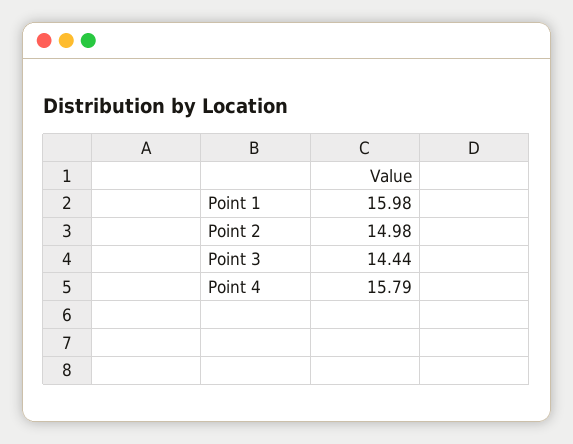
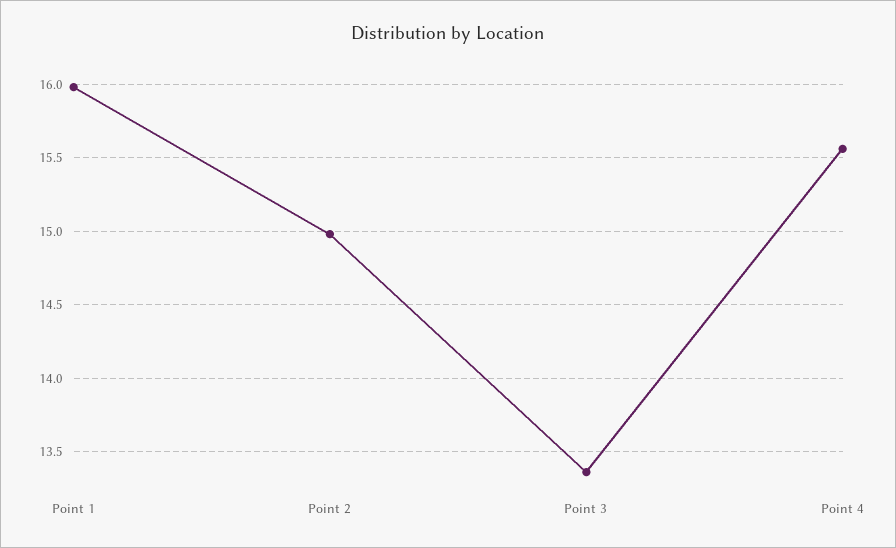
  {
    "Point 1": 15.98,
    "Point 2": 14.98,
-   "Point 3": 14.44,
+   "Point 3": 13.35,
-   "Point 4": 15.79
+   "Point 4": 15.55
  }

